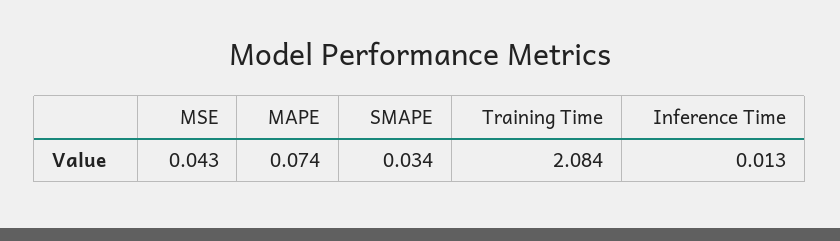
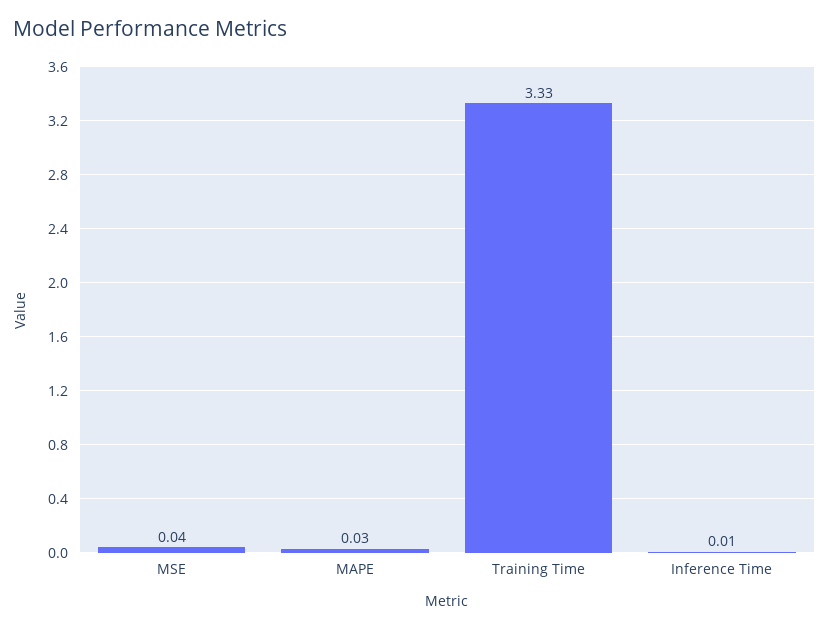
  {
    "MSE": 0.043,
-   "MAPE": 0.074,
+   "MAPE": 0.03,
-   "SMAPE": 0.034,
-   "Training Time": 2.084,
+   "Training Time": 3.33,
    "Inference Time": 0.013
  }

